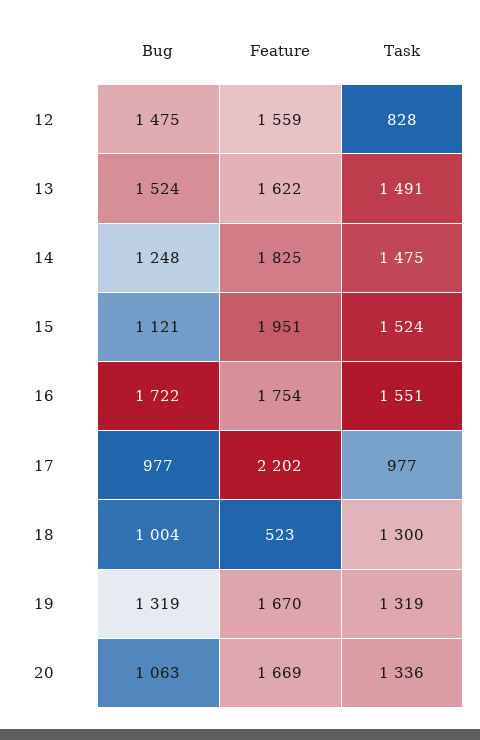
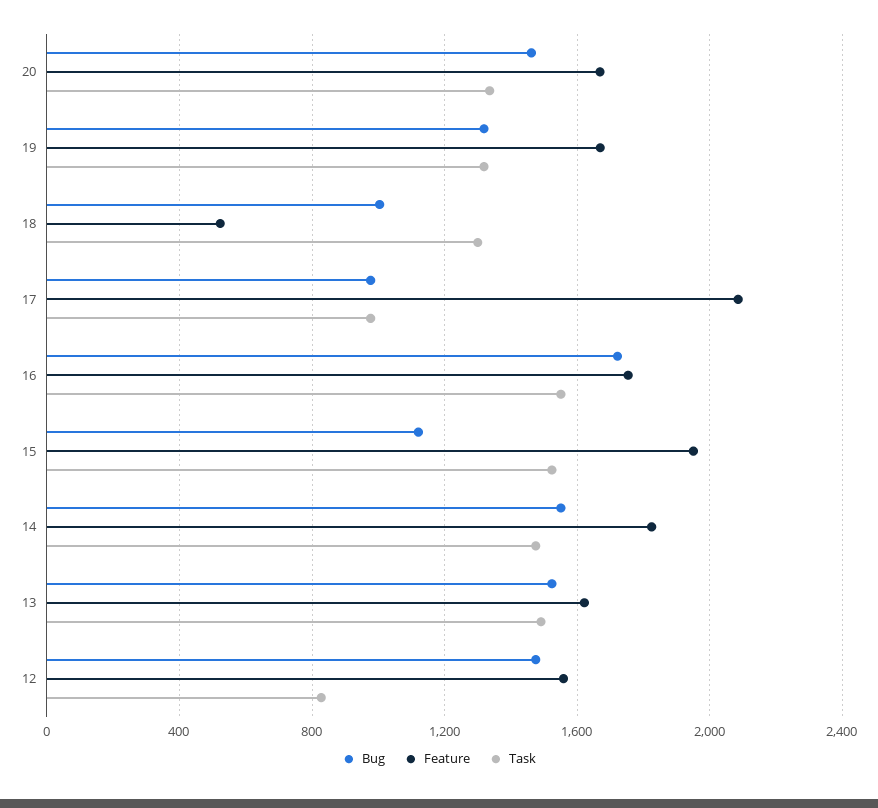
  {
    "Bug": {
      "12": 1475,
      "13": 1524,
-     "14": 1248,
+     "14": 1550,
      "15": 1121,
      "16": 1722,
      "17": 977,
      "18": 1004,
      "19": 1319,
-     "20": 1063
+     "20": 1450
    },
    "Feature": {
      "12": 1559,
      "13": 1622,
      "14": 1825,
      "15": 1951,
      "16": 1754,
-     "17": 2202,
+     "17": 2100,
      "18": 523,
      "19": 1670,
      "20": 1669
    },
    "Task": {
      "12": 828,
      "13": 1491,
      "14": 1475,
      "15": 1524,
      "16": 1551,
      "17": 977,
      "18": 1300,
      "19": 1319,
      "20": 1336
    }
  }

